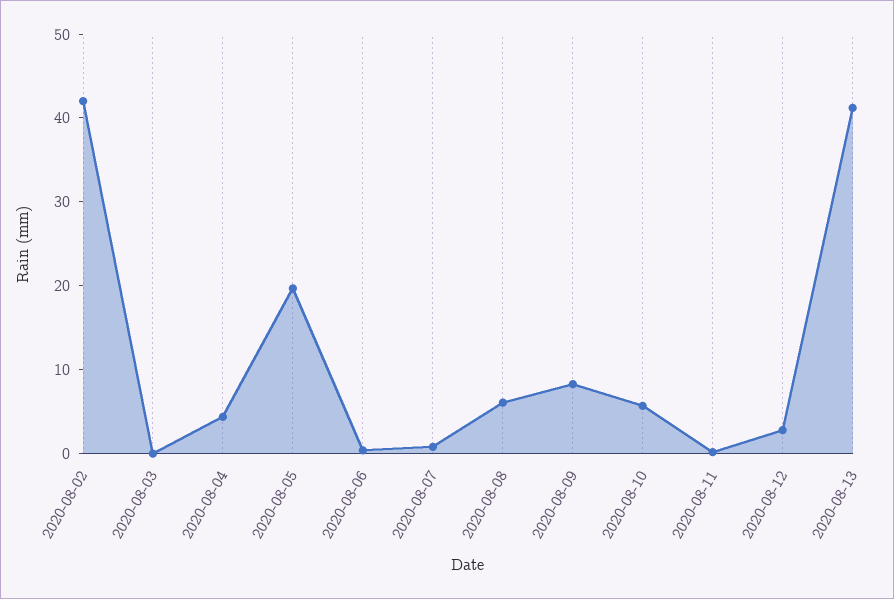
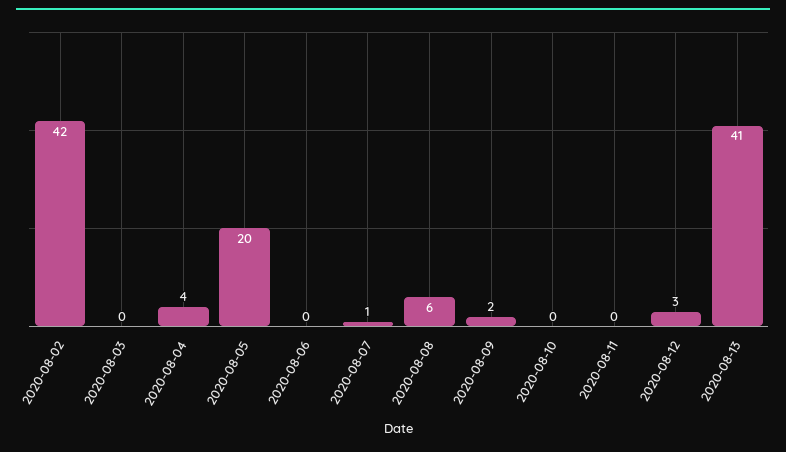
  {
    "2020-08-02": 42,
    "2020-08-03": 0,
    "2020-08-04": 4,
    "2020-08-05": 20,
    "2020-08-06": 0,
    "2020-08-07": 1,
    "2020-08-08": 6,
-   "2020-08-09": 8,
+   "2020-08-09": 2,
-   "2020-08-10": 6,
+   "2020-08-10": 0,
    "2020-08-11": 0,
    "2020-08-12": 3,
    "2020-08-13": 41
  }

